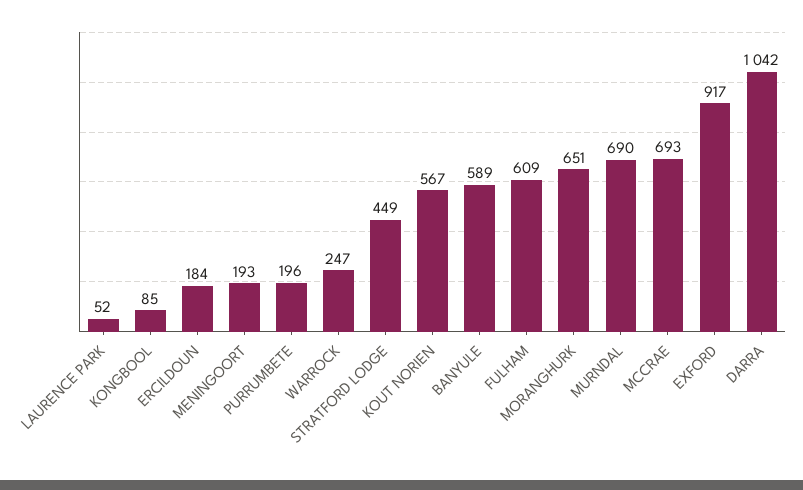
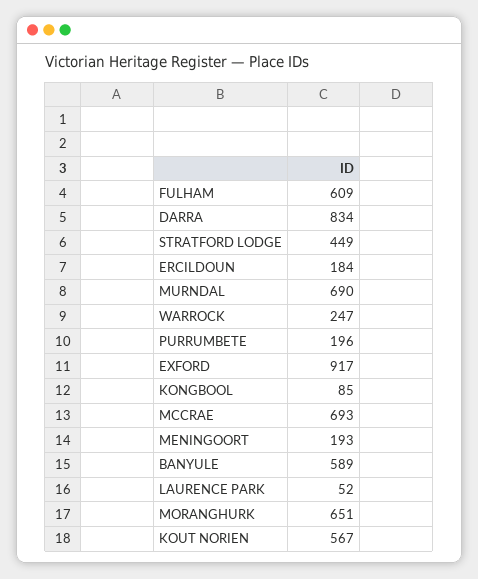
  {
    "LAURENCE PARK": 52,
    "KONGBOOL": 85,
    "ERCILDOUN": 184,
    "MENINGOORT": 193,
    "PURRUMBETE": 196,
    "WARROCK": 247,
    "STRATFORD LODGE": 449,
    "KOUT NORIEN": 567,
    "BANYULE": 589,
    "FULHAM": 609,
    "MORANGHURK": 651,
    "MURNDAL": 690,
    "MCCRAE": 693,
    "EXFORD": 917,
-   "DARRA": 1042
+   "DARRA": 834
  }

